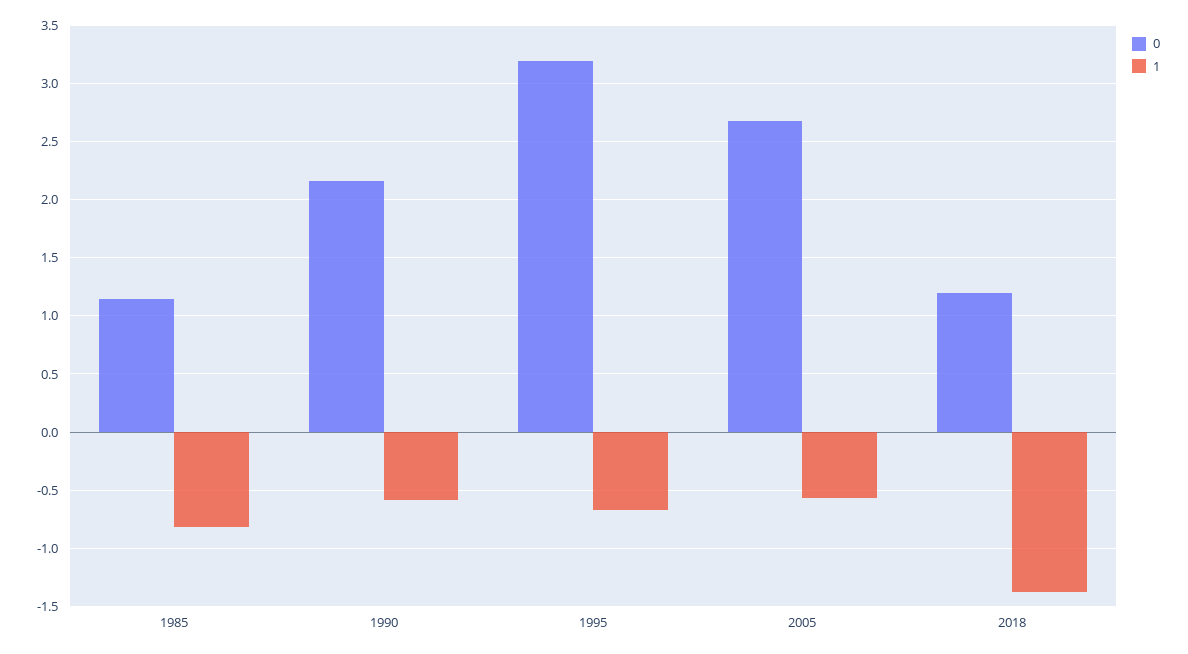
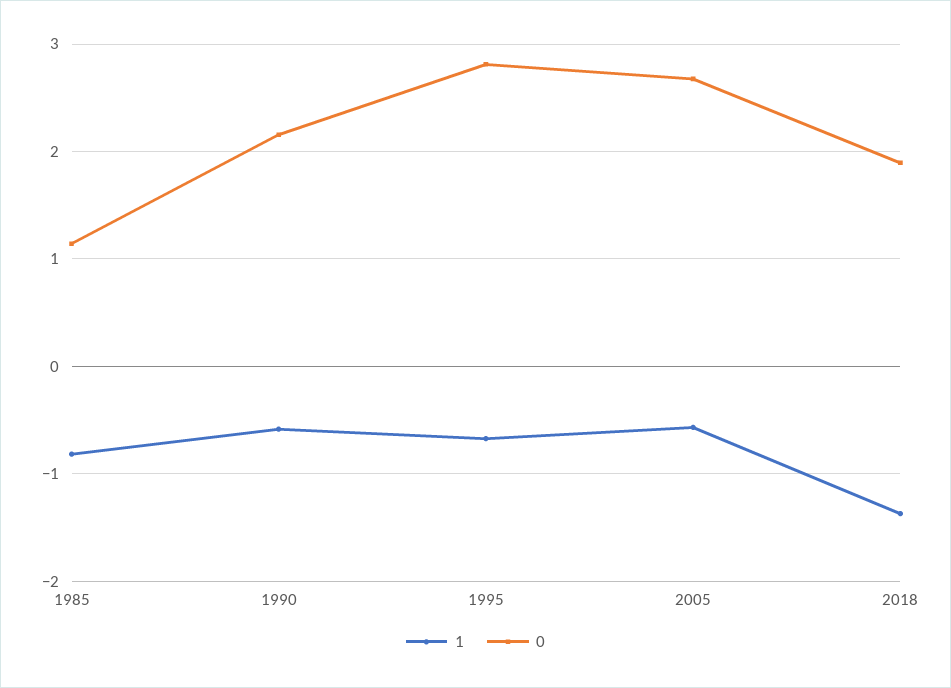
  {
    "0": {
      "1985": 1.1,
      "1990": 2.2,
-     "1995": 3.2,
+     "1995": 2.8,
      "2005": 2.7,
-     "2018": 1.2
+     "2018": 1.9
    },
    "1": {
      "1985": -0.8,
      "1990": -0.6,
      "1995": -0.7,
      "2005": -0.6,
      "2018": -1.4
    }
  }

